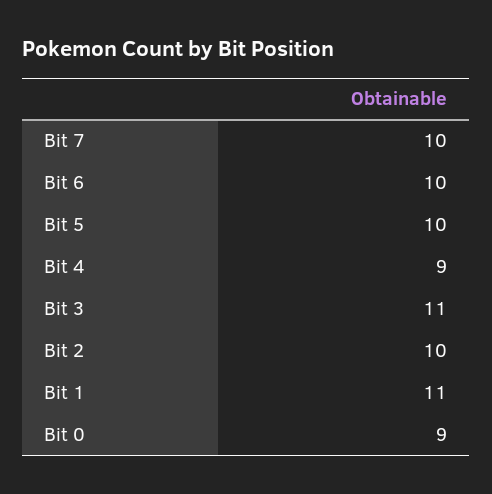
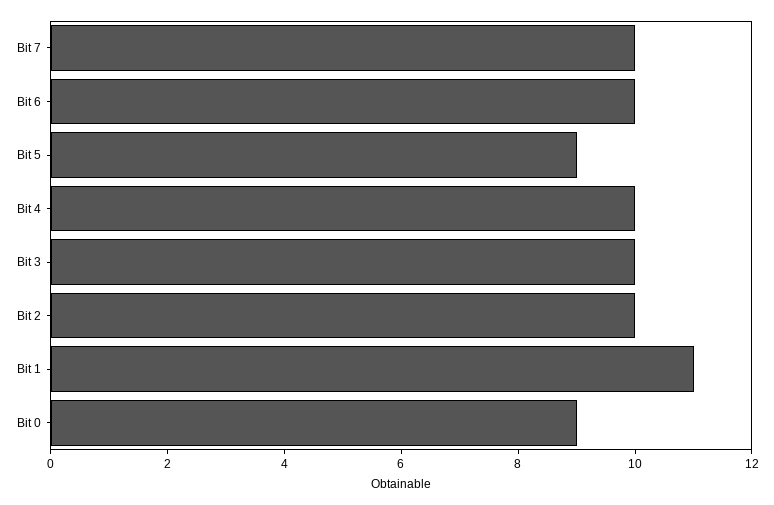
  {
    "Bit 7": 10,
    "Bit 6": 10,
-   "Bit 5": 10,
+   "Bit 5": 9,
-   "Bit 4": 9,
+   "Bit 4": 10,
-   "Bit 3": 11,
+   "Bit 3": 10,
    "Bit 2": 10,
    "Bit 1": 11,
    "Bit 0": 9
  }

